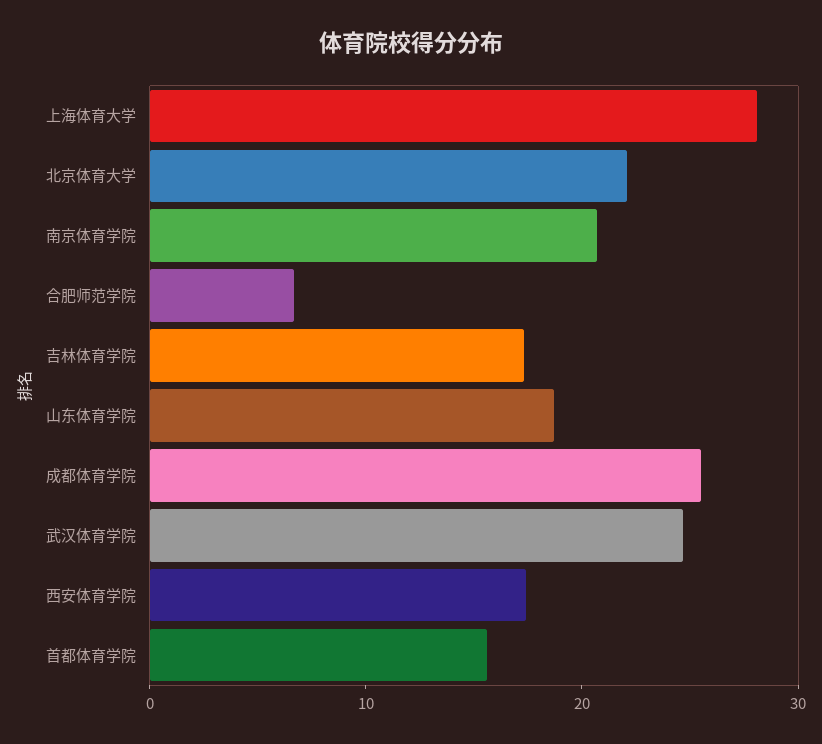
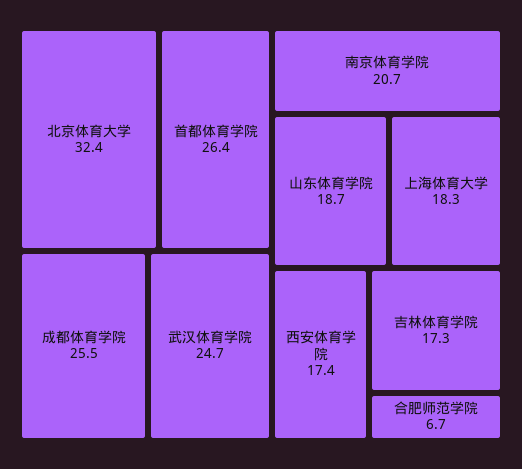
  {
-   "上海体育大学": 28,
+   "上海体育大学": 18.3,
-   "北京体育大学": 22,
+   "北京体育大学": 32.4,
    "南京体育学院": 20.7,
    "合肥师范学院": 6.7,
    "吉林体育学院": 17.3,
    "山东体育学院": 18.7,
    "成都体育学院": 25.5,
    "武汉体育学院": 24.7,
    "西安体育学院": 17.4,
-   "首都体育学院": 16
+   "首都体育学院": 26.4
  }

